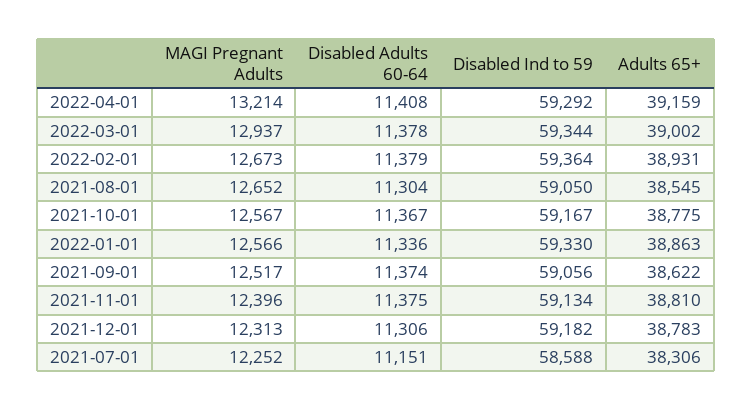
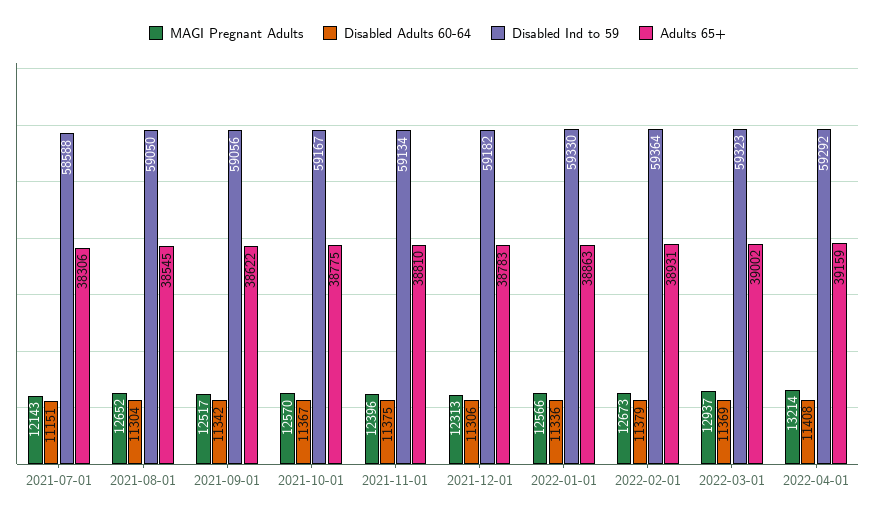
  {
    "MAGI Pregnant Adults": {
      "2022-04-01": 13214,
      "2022-03-01": 12937,
      "2022-02-01": 12673,
      "2021-08-01": 12652,
-     "2021-10-01": 12567,
+     "2021-10-01": 12570,
      "2022-01-01": 12566,
      "2021-09-01": 12517,
      "2021-11-01": 12396,
      "2021-12-01": 12313,
-     "2021-07-01": 12252
+     "2021-07-01": 12143
    },
    "Disabled Adults 60-64": {
      "2022-04-01": 11408,
-     "2022-03-01": 11378,
+     "2022-03-01": 11369,
      "2022-02-01": 11379,
      "2021-08-01": 11304,
      "2021-10-01": 11367,
      "2022-01-01": 11336,
-     "2021-09-01": 11374,
+     "2021-09-01": 11342,
      "2021-11-01": 11375,
      "2021-12-01": 11306,
      "2021-07-01": 11151
    },
    "Disabled Ind to 59": {
      "2022-04-01": 59292,
-     "2022-03-01": 59344,
+     "2022-03-01": 59323,
      "2022-02-01": 59364,
      "2021-08-01": 59050,
      "2021-10-01": 59167,
      "2022-01-01": 59330,
      "2021-09-01": 59056,
      "2021-11-01": 59134,
      "2021-12-01": 59182,
      "2021-07-01": 58588
    },
    "Adults 65+": {
      "2022-04-01": 39159,
      "2022-03-01": 39002,
      "2022-02-01": 38931,
      "2021-08-01": 38545,
      "2021-10-01": 38775,
      "2022-01-01": 38863,
      "2021-09-01": 38622,
      "2021-11-01": 38810,
      "2021-12-01": 38783,
      "2021-07-01": 38306
    }
  }

